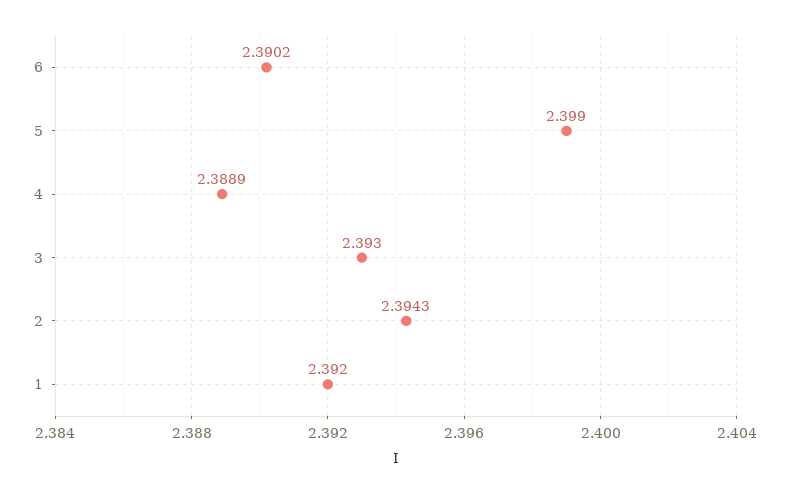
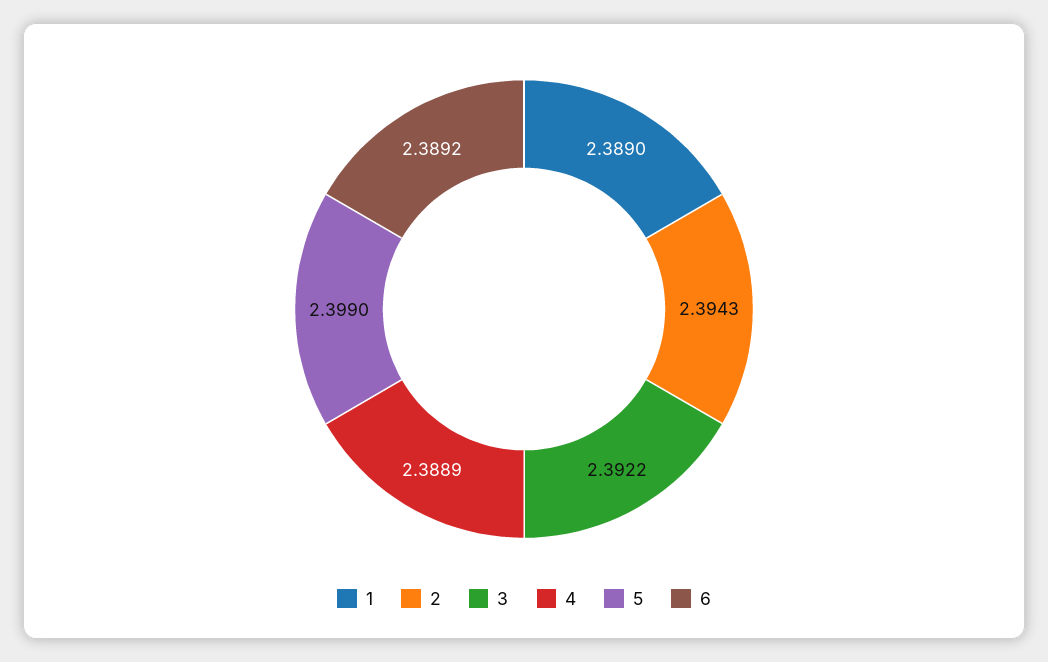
  {
-   "6": 2.3902,
+   "6": 2.3892,
    "5": 2.399,
    "4": 2.3889,
-   "3": 2.393,
+   "3": 2.3922,
    "2": 2.3943,
-   "1": 2.392
+   "1": 2.389
  }

